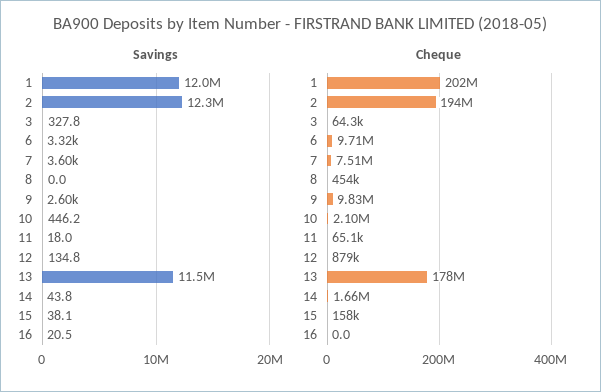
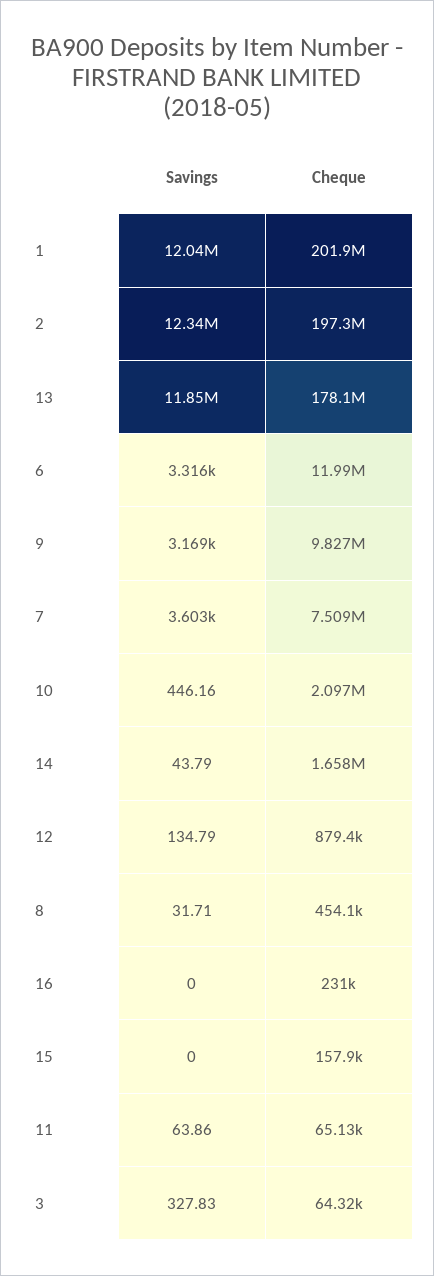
  {
    "Savings": {
      "1": 12040000,
      "2": 12340000,
      "3": 327.83,
      "6": 3316,
      "7": 3603,
-     "8": 0,
+     "8": 31.71,
-     "9": 2600,
+     "9": 3169,
      "10": 446.16,
-     "11": 18,
+     "11": 63.86,
      "12": 134.79,
-     "13": 11500000,
+     "13": 11850000,
      "14": 43.79,
-     "15": 38.1,
+     "15": 0,
-     "16": 20.5
+     "16": 0
    },
    "Cheque": {
      "1": 201900000,
-     "2": 194000000,
+     "2": 197300000,
      "3": 64320,
-     "6": 9710000,
+     "6": 11990000,
      "7": 7509000,
      "8": 454100,
      "9": 9827000,
      "10": 2097000,
      "11": 65130,
      "12": 879400,
      "13": 178100000,
      "14": 1658000,
      "15": 157900,
-     "16": 0
+     "16": 231000
    }
  }

